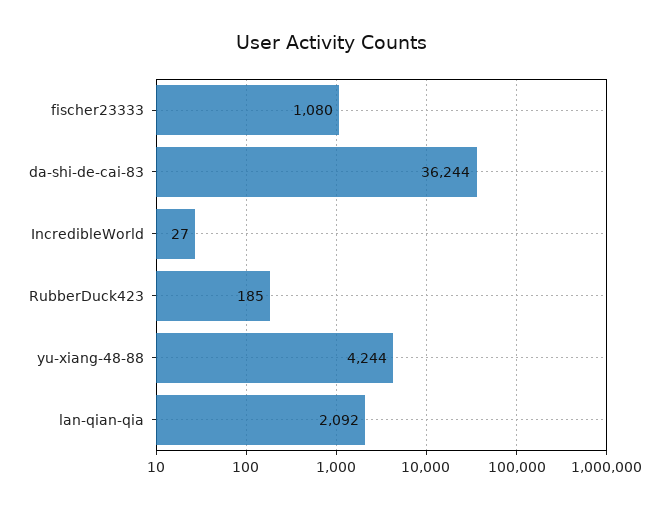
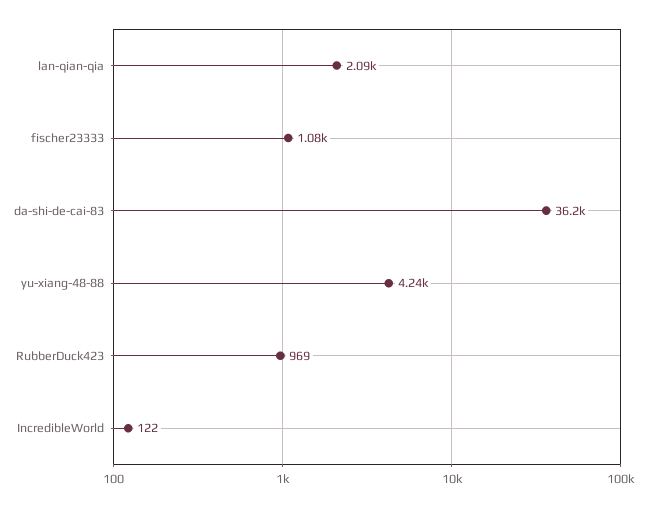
  {
    "fischer23333": 1080,
    "da-shi-de-cai-83": 36244,
-   "IncredibleWorld": 27,
+   "IncredibleWorld": 122,
-   "RubberDuck423": 185,
+   "RubberDuck423": 969,
    "yu-xiang-48-88": 4244,
    "lan-qian-qia": 2092
  }

